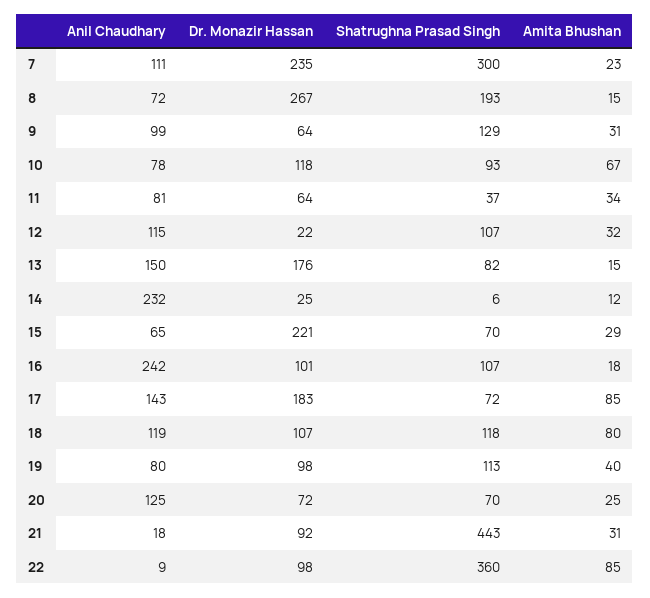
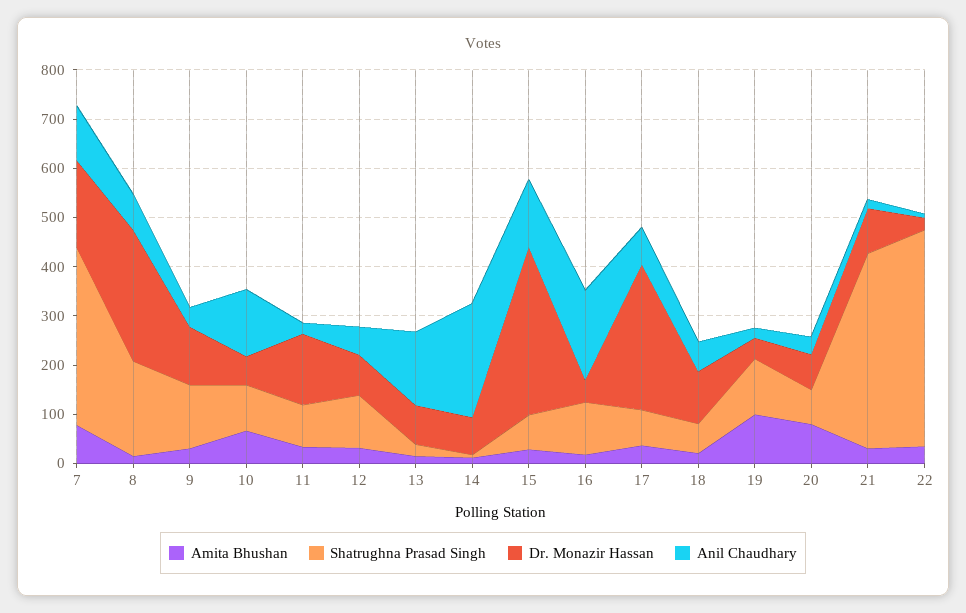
  {
    "Anil Chaudhary": {
      "7": 111,
      "8": 72,
-     "9": 99,
+     "9": 40,
-     "10": 78,
+     "10": 140,
-     "11": 81,
+     "11": 20,
-     "12": 115,
+     "12": 60,
      "13": 150,
      "14": 232,
-     "15": 65,
+     "15": 140,
-     "16": 242,
+     "16": 180,
-     "17": 143,
+     "17": 80,
-     "18": 119,
+     "18": 60,
-     "19": 80,
+     "19": 20,
-     "20": 125,
+     "20": 40,
      "21": 18,
      "22": 9
    },
    "Dr. Monazir Hassan": {
-     "7": 235,
+     "7": 180,
      "8": 267,
-     "9": 64,
+     "9": 120,
-     "10": 118,
+     "10": 60,
-     "11": 64,
+     "11": 140,
-     "12": 22,
+     "12": 80,
-     "13": 176,
+     "13": 80,
-     "14": 25,
+     "14": 80,
-     "15": 221,
+     "15": 340,
-     "16": 101,
+     "16": 40,
-     "17": 183,
+     "17": 300,
      "18": 107,
-     "19": 98,
+     "19": 40,
      "20": 72,
      "21": 92,
-     "22": 98
+     "22": 20
    },
    "Shatrughna Prasad Singh": {
-     "7": 300,
+     "7": 360,
      "8": 193,
      "9": 129,
      "10": 93,
-     "11": 37,
+     "11": 80,
      "12": 107,
-     "13": 82,
+     "13": 20,
      "14": 6,
      "15": 70,
      "16": 107,
      "17": 72,
-     "18": 118,
+     "18": 60,
      "19": 113,
      "20": 70,
-     "21": 443,
+     "21": 400,
-     "22": 360
+     "22": 440
    },
    "Amita Bhushan": {
-     "7": 23,
+     "7": 80,
      "8": 15,
      "9": 31,
      "10": 67,
      "11": 34,
      "12": 32,
      "13": 15,
      "14": 12,
      "15": 29,
      "16": 18,
-     "17": 85,
+     "17": 40,
-     "18": 80,
+     "18": 20,
-     "19": 40,
+     "19": 100,
-     "20": 25,
+     "20": 80,
      "21": 31,
-     "22": 85
+     "22": 40
    }
  }

